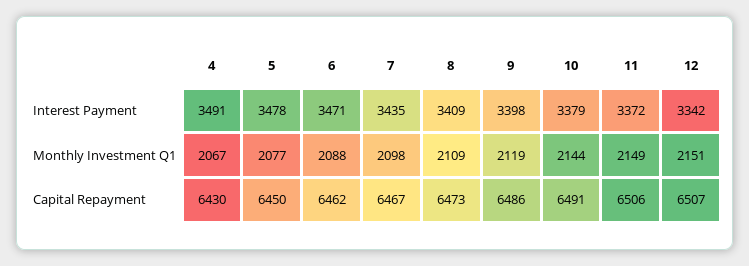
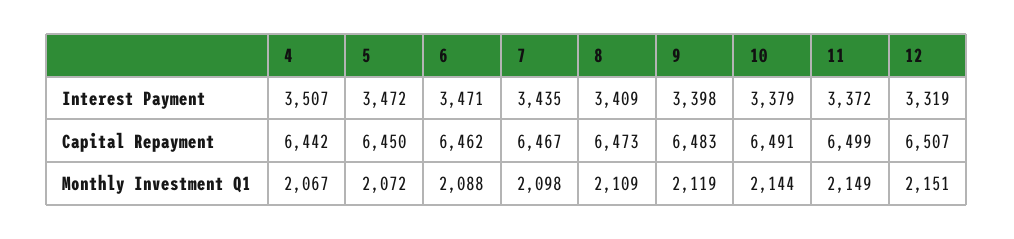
  {
    "4": {
-     "Interest Payment": 3491,
+     "Interest Payment": 3507,
      "Monthly Investment Q1": 2067,
-     "Capital Repayment": 6430
+     "Capital Repayment": 6442
    },
    "5": {
-     "Interest Payment": 3478,
+     "Interest Payment": 3472,
-     "Monthly Investment Q1": 2077,
+     "Monthly Investment Q1": 2072,
      "Capital Repayment": 6450
    },
    "6": {
      "Interest Payment": 3471,
      "Monthly Investment Q1": 2088,
      "Capital Repayment": 6462
    },
    "7": {
      "Interest Payment": 3435,
      "Monthly Investment Q1": 2098,
      "Capital Repayment": 6467
    },
    "8": {
      "Interest Payment": 3409,
      "Monthly Investment Q1": 2109,
      "Capital Repayment": 6473
    },
    "9": {
      "Interest Payment": 3398,
      "Monthly Investment Q1": 2119,
-     "Capital Repayment": 6486
+     "Capital Repayment": 6483
    },
    "10": {
      "Interest Payment": 3379,
      "Monthly Investment Q1": 2144,
      "Capital Repayment": 6491
    },
    "11": {
      "Interest Payment": 3372,
      "Monthly Investment Q1": 2149,
-     "Capital Repayment": 6506
+     "Capital Repayment": 6499
    },
    "12": {
-     "Interest Payment": 3342,
+     "Interest Payment": 3319,
      "Monthly Investment Q1": 2151,
      "Capital Repayment": 6507
    }
  }

